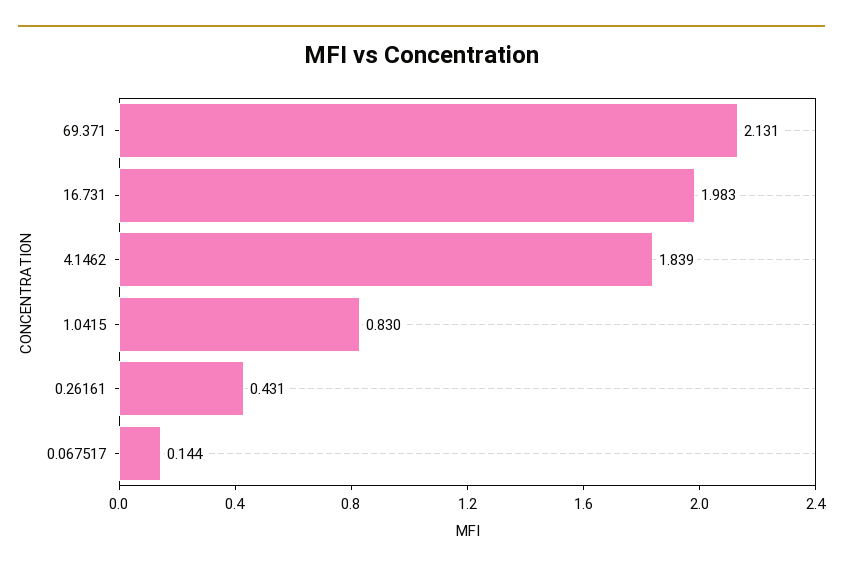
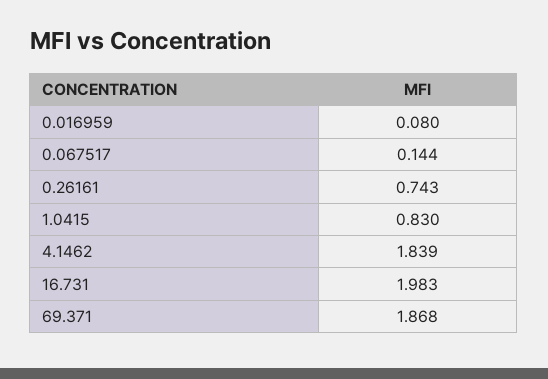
  {
-   "69.371": 2.131,
+   "69.371": 1.868,
    "16.731": 1.983,
    "4.1462": 1.839,
    "1.0415": 0.83,
-   "0.26161": 0.431,
+   "0.26161": 0.743,
-   "0.067517": 0.144
+   "0.067517": 0.144,
+   "0.016959": 0.08
  }

